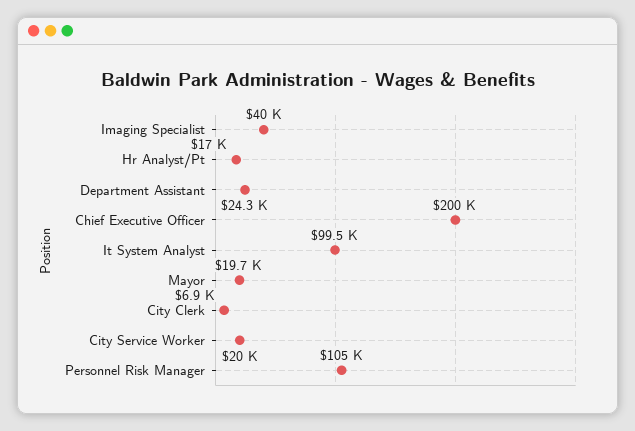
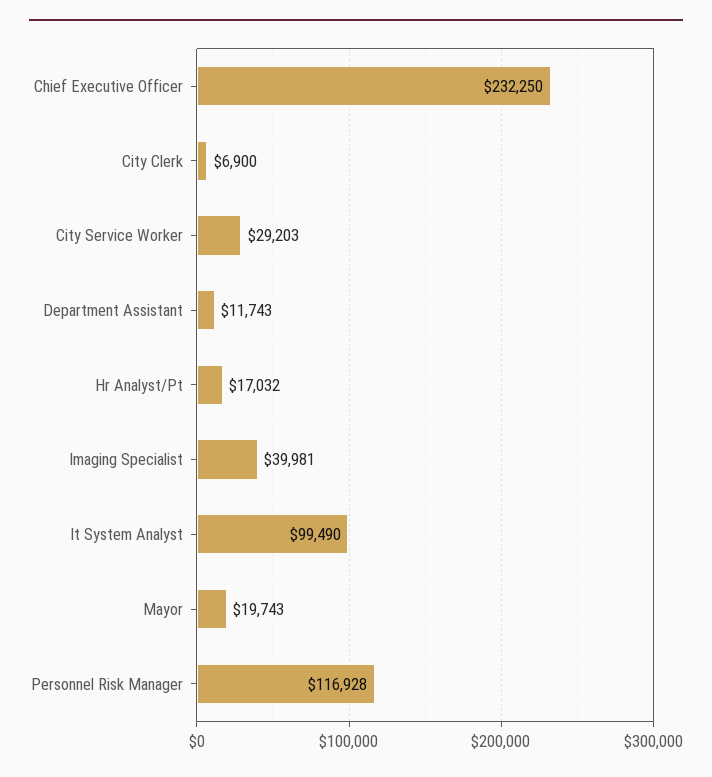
  {
    "Imaging Specialist": 39981,
    "Hr Analyst/Pt": 17032,
-   "Department Assistant": 24300,
+   "Department Assistant": 11743,
-   "Chief Executive Officer": 200000,
+   "Chief Executive Officer": 232250,
    "It System Analyst": 99490,
    "Mayor": 19743,
    "City Clerk": 6900,
-   "City Service Worker": 20000,
+   "City Service Worker": 29203,
-   "Personnel Risk Manager": 105000
+   "Personnel Risk Manager": 116928
  }

